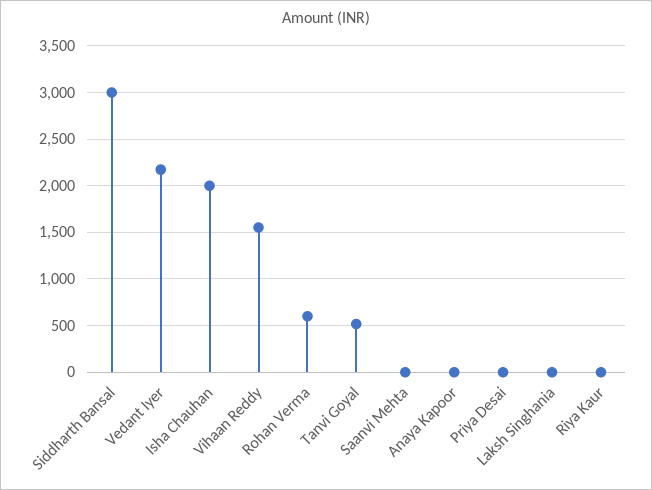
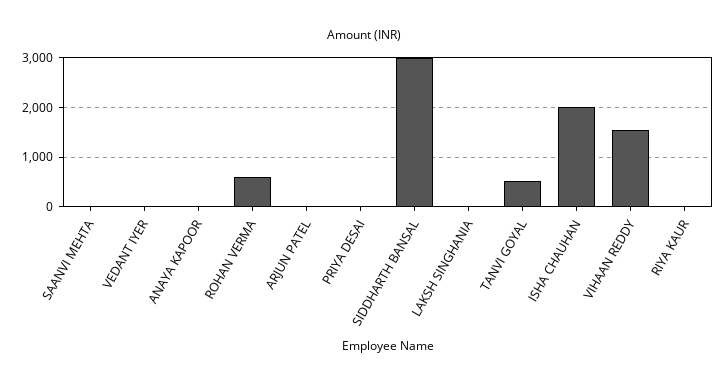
  {
    "Siddharth Bansal": 3000,
-   "Vedant Iyer": 2200,
+   "Vedant Iyer": 0,
    "Isha Chauhan": 2000,
    "Vihaan Reddy": 1600,
    "Rohan Verma": 600,
    "Tanvi Goyal": 500,
    "Saanvi Mehta": 0,
    "Anaya Kapoor": 0,
    "Priya Desai": 0,
    "Laksh Singhania": 0,
-   "Riya Kaur": 0
+   "Riya Kaur": 0,
+   "ARJUN PATEL": 0
  }

